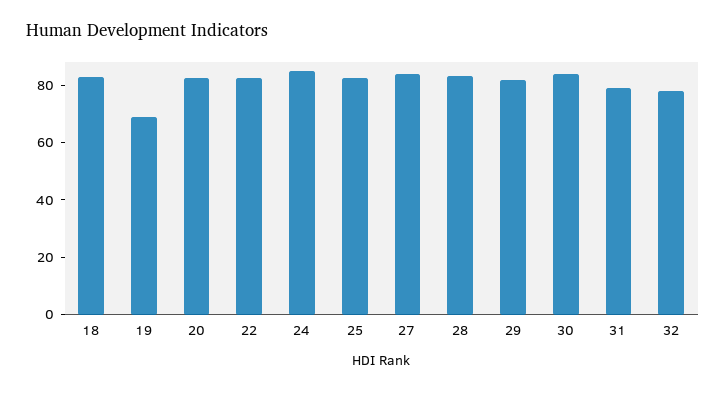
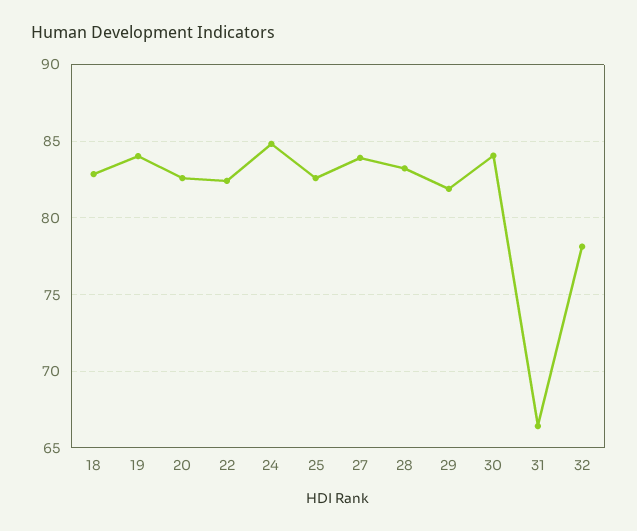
  {
    "18": 83,
-   "19": 70,
+   "19": 84,
    "20": 82.5,
    "22": 82.5,
    "24": 85,
    "25": 82.5,
    "27": 84,
    "28": 83,
    "29": 82,
    "30": 84,
-   "31": 80,
+   "31": 66.5,
    "32": 78
  }

